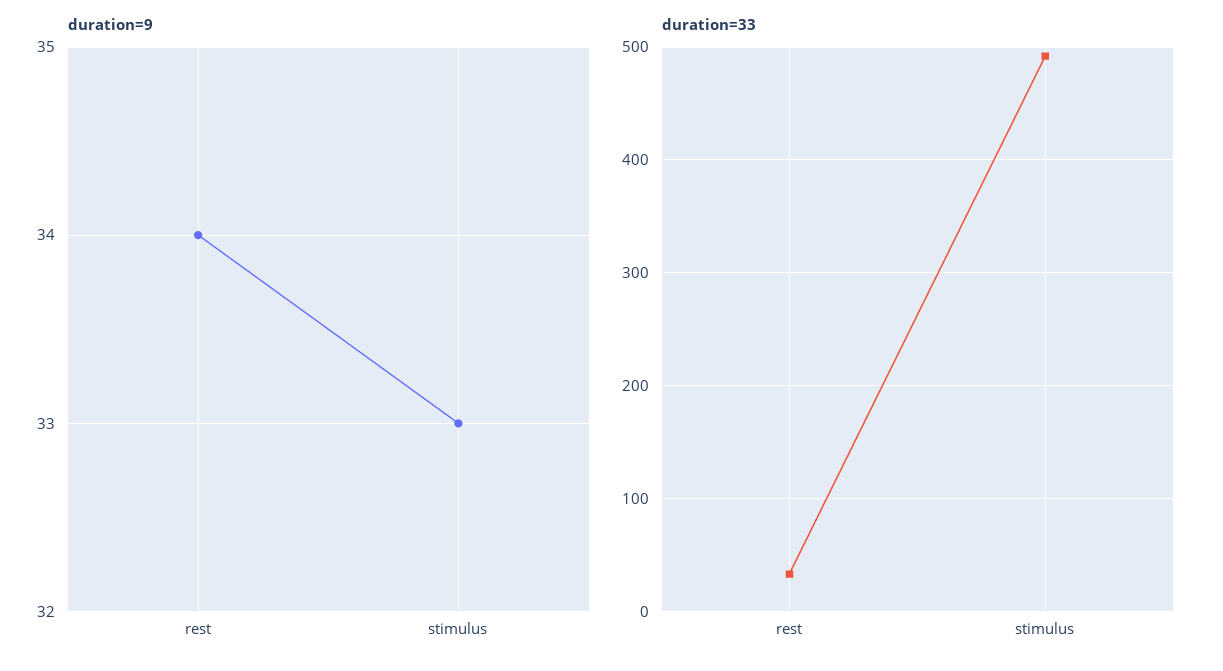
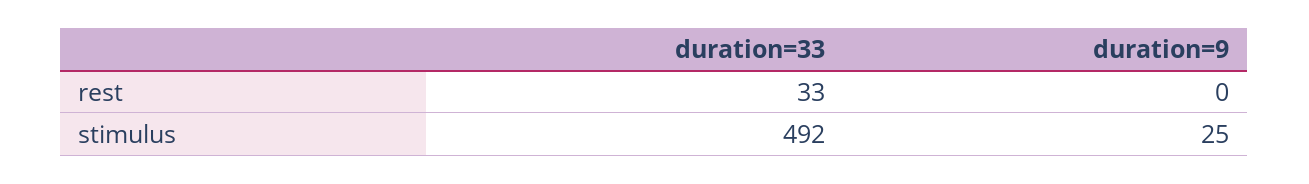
  {
    "duration=9": {
-     "rest": 34,
+     "rest": 0,
-     "stimulus": 33
+     "stimulus": 25
    },
    "duration=33": {
      "rest": 33,
      "stimulus": 492
    }
  }

